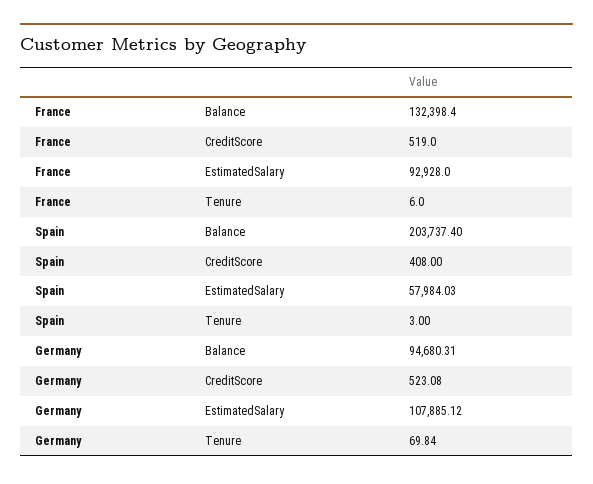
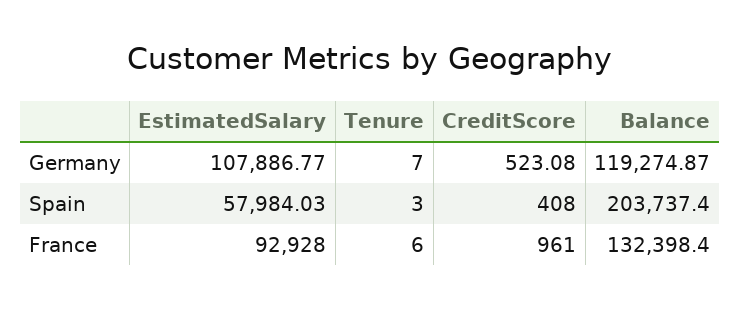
  {
    "France": {
      "Balance": 132398.4,
-     "CreditScore": 519,
+     "CreditScore": 961,
      "EstimatedSalary": 92928,
      "Tenure": 6
    },
    "Spain": {
      "Balance": 203737.4,
      "CreditScore": 408,
      "EstimatedSalary": 57984.03,
      "Tenure": 3
    },
    "Germany": {
-     "Balance": 94680.31,
+     "Balance": 119274.87,
      "CreditScore": 523.08,
-     "EstimatedSalary": 107885.12,
+     "EstimatedSalary": 107886.77,
-     "Tenure": 69.84
+     "Tenure": 7
    }
  }

